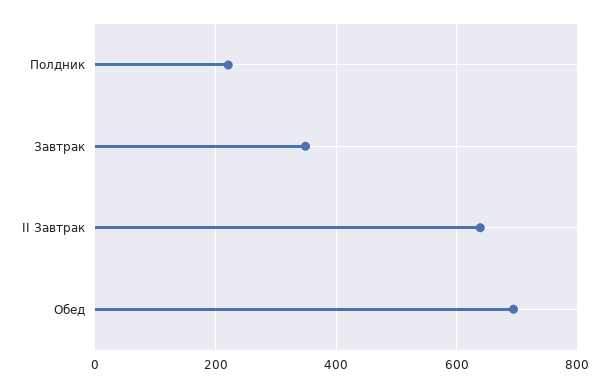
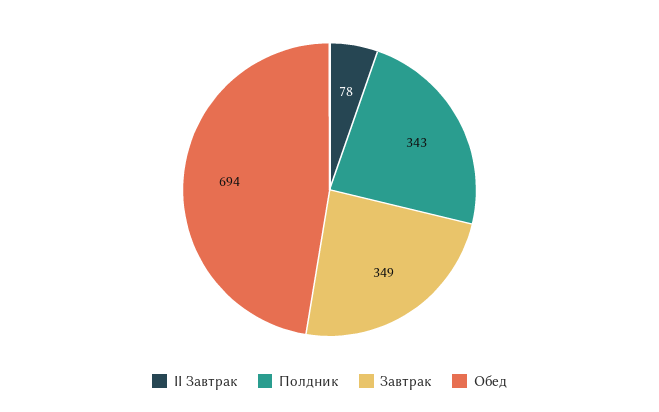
  {
-   "Полдник": 220,
+   "Полдник": 343,
    "Завтрак": 349,
-   "II Завтрак": 640,
+   "II Завтрак": 78,
    "Обед": 694
  }

